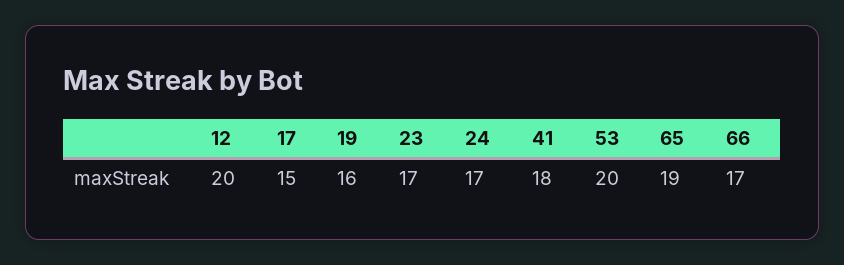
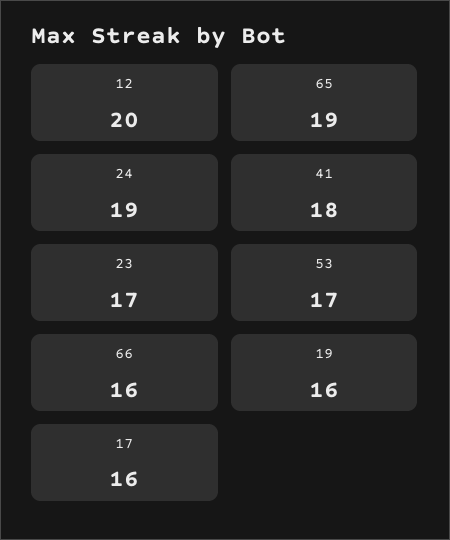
  {
    "12": 20,
-   "17": 15,
+   "17": 16,
    "19": 16,
    "23": 17,
-   "24": 17,
+   "24": 19,
    "41": 18,
-   "53": 20,
+   "53": 17,
    "65": 19,
-   "66": 17
+   "66": 16
  }

